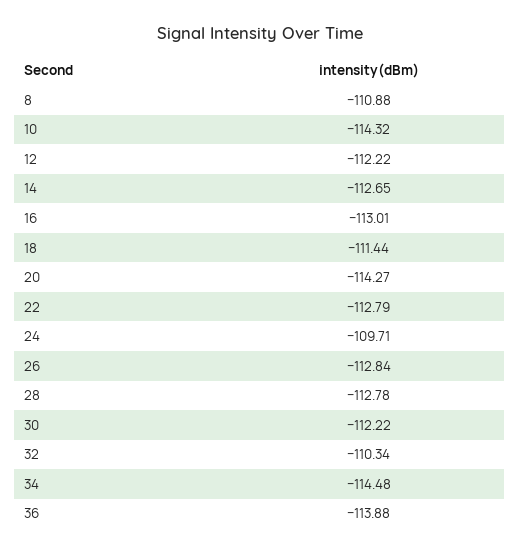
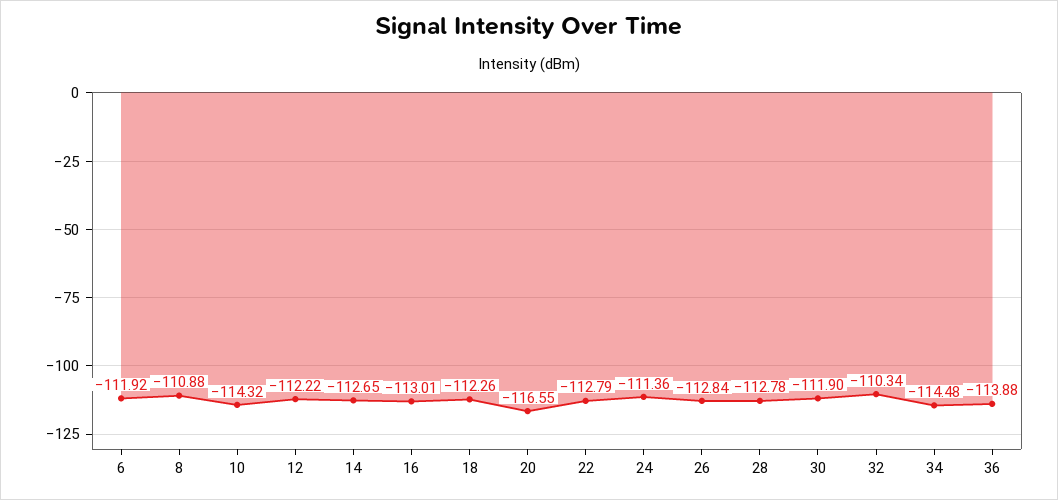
  {
    "8": -110.88,
    "10": -114.32,
    "12": -112.22,
    "14": -112.65,
    "16": -113.01,
-   "18": -111.44,
+   "18": -112.26,
-   "20": -114.27,
+   "20": -116.55,
    "22": -112.79,
-   "24": -109.71,
+   "24": -111.36,
    "26": -112.84,
    "28": -112.78,
-   "30": -112.22,
+   "30": -111.9,
    "32": -110.34,
    "34": -114.48,
-   "36": -113.88
+   "36": -113.88,
+   "6": -111.92
  }

